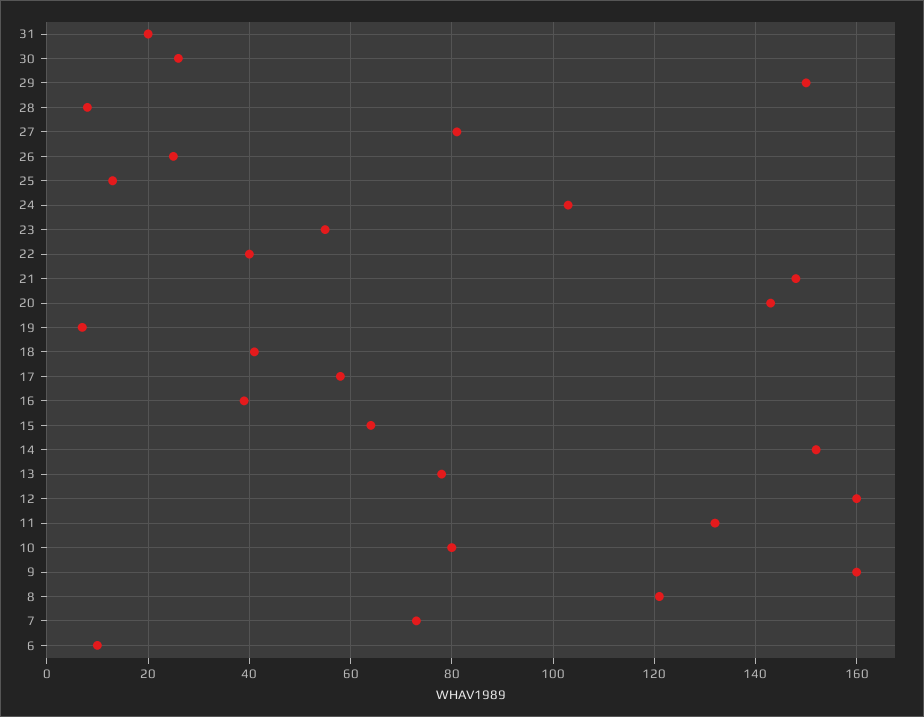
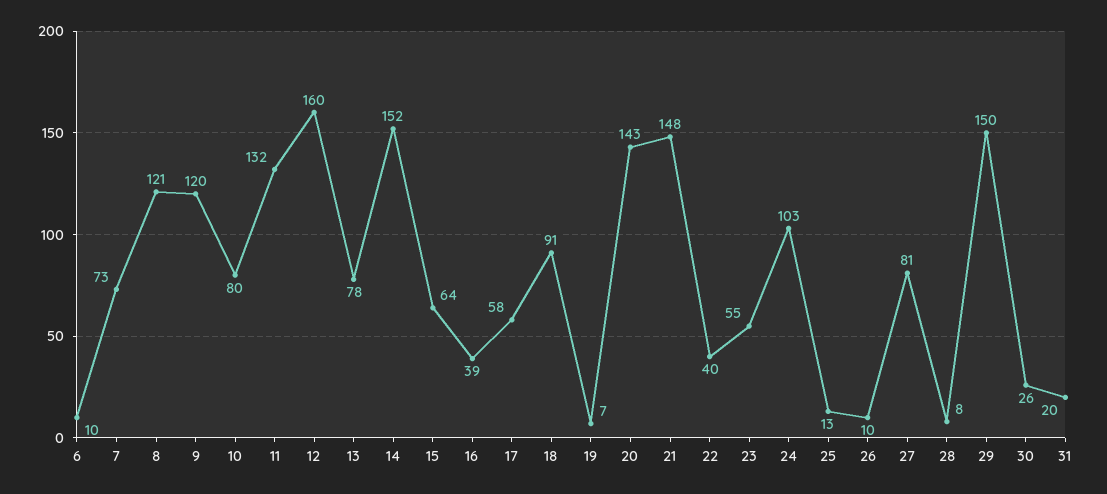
  {
    "31": 20,
    "30": 26,
    "29": 150,
    "28": 8,
    "27": 81,
-   "26": 25,
+   "26": 10,
    "25": 13,
    "24": 103,
    "23": 55,
    "22": 40,
    "21": 148,
    "20": 143,
    "19": 7,
-   "18": 40,
+   "18": 91,
    "17": 58,
    "16": 39,
    "15": 64,
    "14": 152,
    "13": 78,
    "12": 160,
    "11": 132,
    "10": 80,
-   "9": 160,
+   "9": 120,
    "8": 121,
    "7": 73,
    "6": 10
  }

